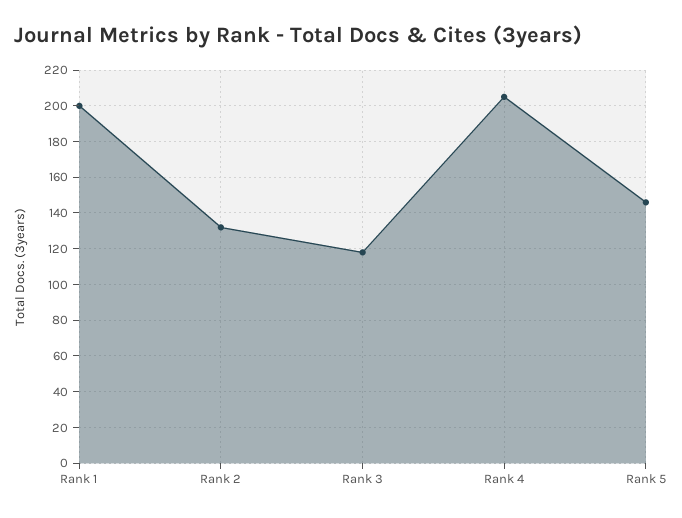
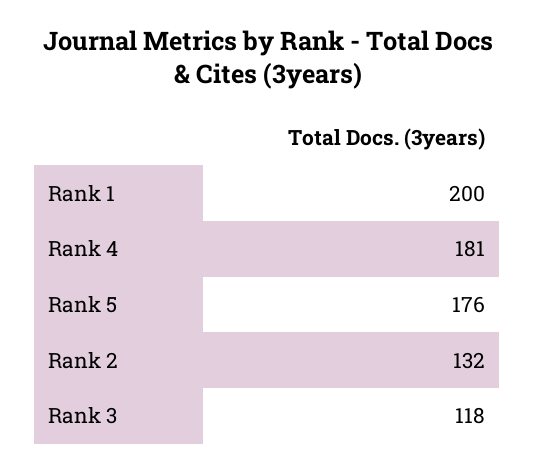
  {
    "Rank 1": 200,
    "Rank 2": 132,
    "Rank 3": 118,
-   "Rank 4": 205,
+   "Rank 4": 181,
-   "Rank 5": 145
+   "Rank 5": 176
  }

